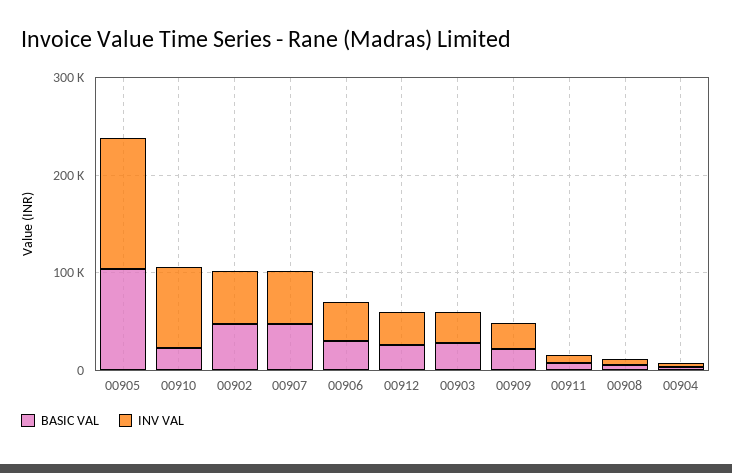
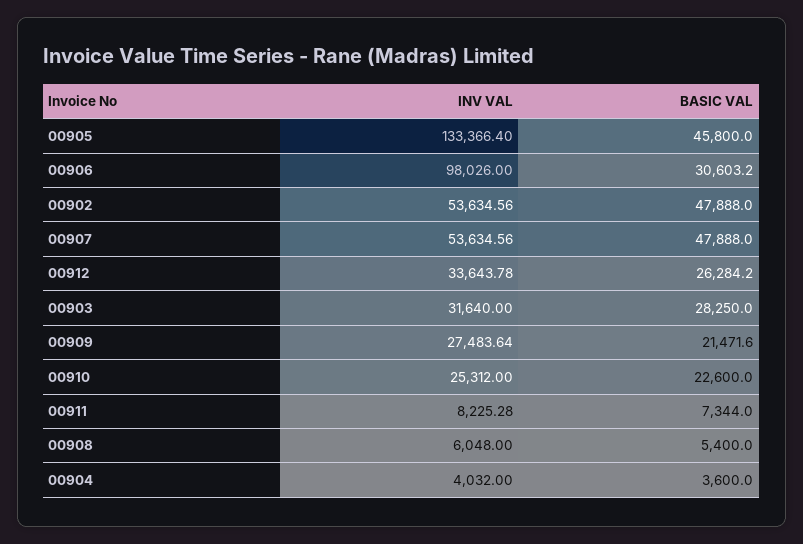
  {
    "BASIC VAL": {
-     "00905": 100000,
+     "00905": 45800,
      "00910": 22600,
      "00902": 47888,
      "00907": 47888,
      "00906": 30603.2,
      "00912": 26284.2,
      "00903": 28250,
      "00909": 21471.6,
      "00911": 7344,
      "00908": 5400,
      "00904": 3600
    },
    "INV VAL": {
      "00905": 133366.4,
-     "00910": 80000,
+     "00910": 25312,
      "00902": 53634.56,
      "00907": 53634.56,
-     "00906": 40000,
+     "00906": 98026,
      "00912": 33643.78,
      "00903": 31640,
      "00909": 27483.64,
      "00911": 8225.28,
      "00908": 6048,
      "00904": 4032
    }
  }

